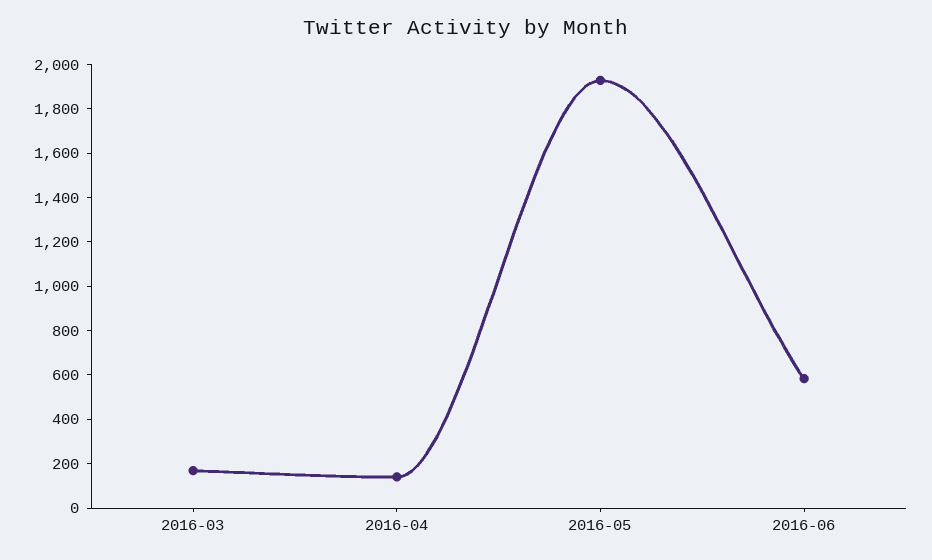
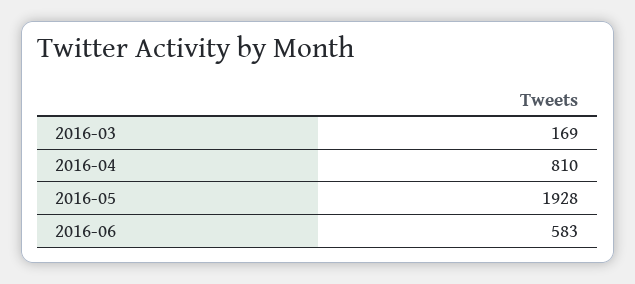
  {
    "2016-03": 169,
-   "2016-04": 150,
+   "2016-04": 810,
    "2016-05": 1928,
    "2016-06": 583
  }

